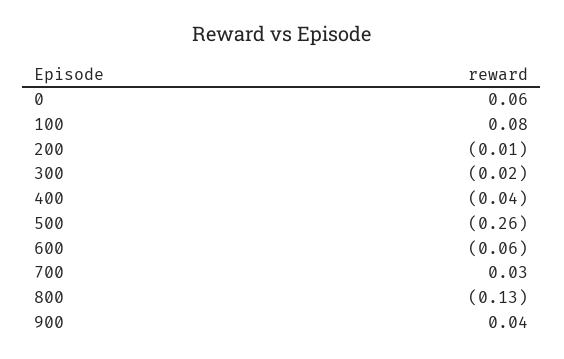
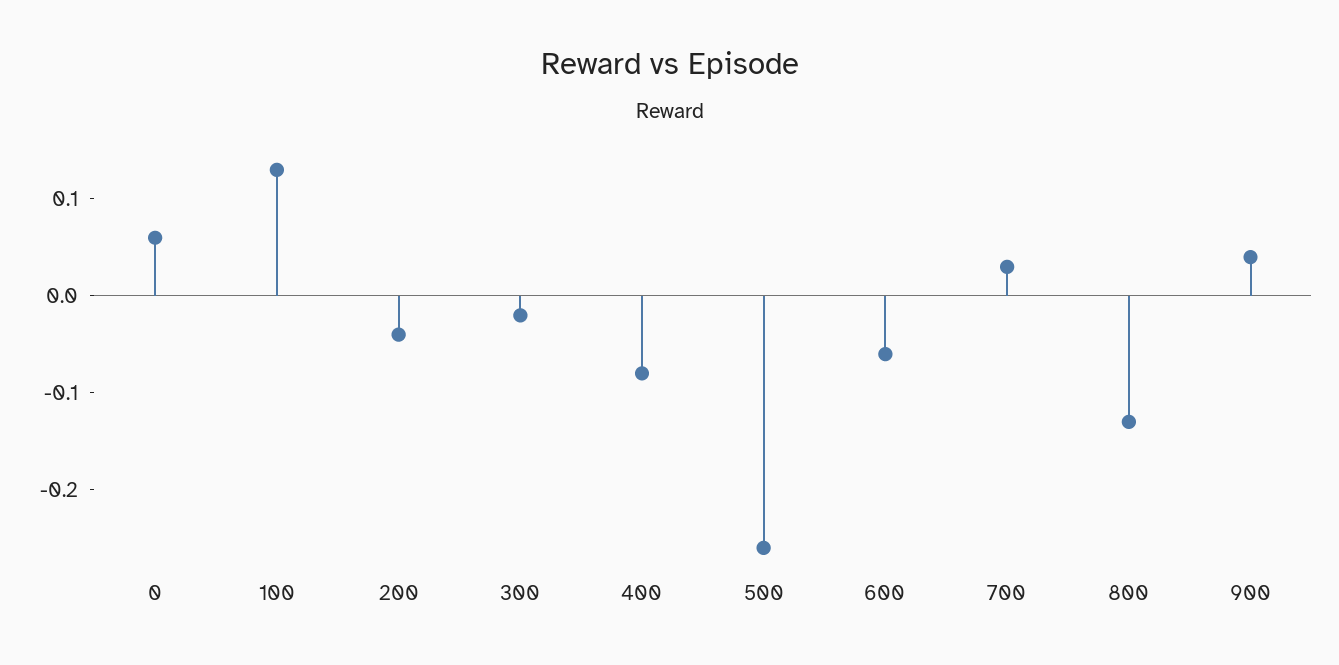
  {
    "0": 0.06,
-   "100": 0.08,
+   "100": 0.13,
-   "200": -0.01,
+   "200": -0.04,
    "300": -0.02,
-   "400": -0.04,
+   "400": -0.08,
    "500": -0.26,
    "600": -0.06,
    "700": 0.03,
    "800": -0.13,
    "900": 0.04
  }

